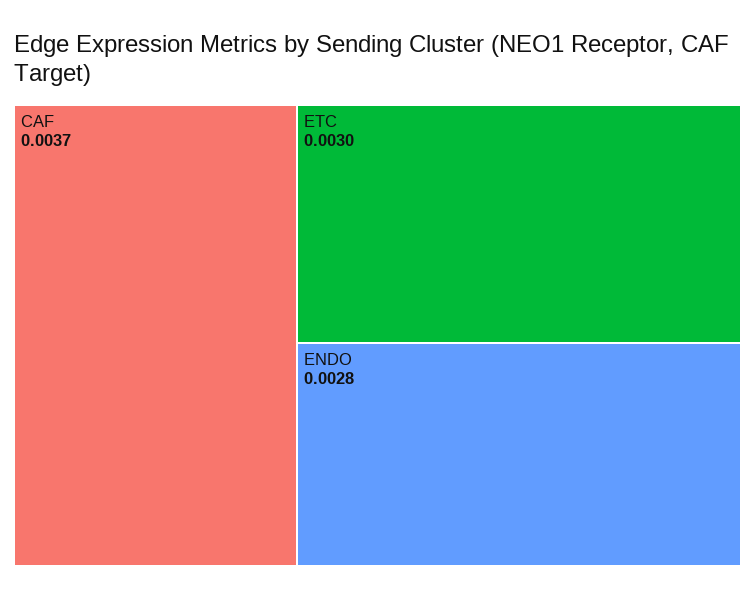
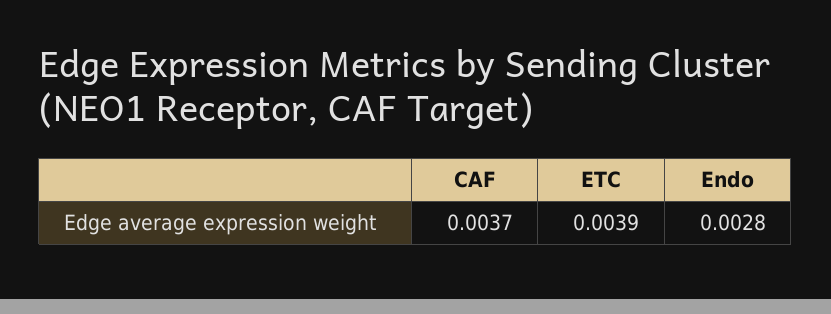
  {
    "CAF": 0.0037,
-   "ETC": 0.003,
+   "ETC": 0.0039,
    "ENDO": 0.0028
  }

